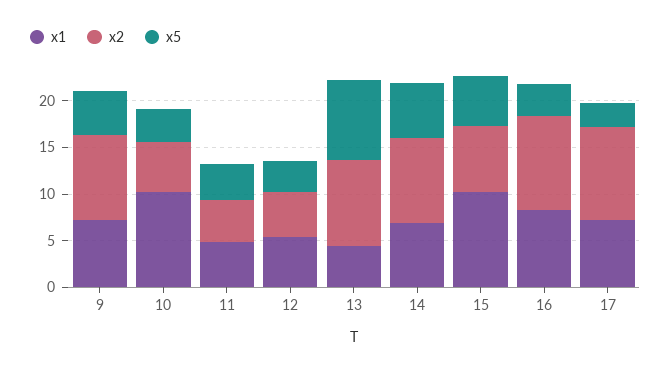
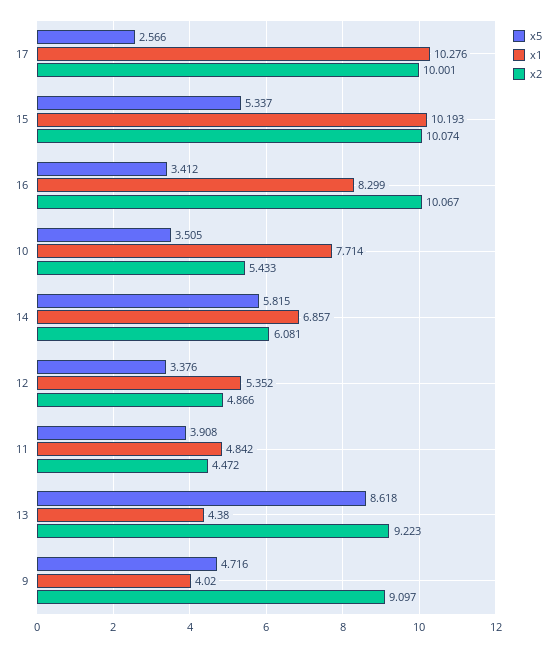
  {
    "x1": {
-     "9": 7,
+     "9": 4.02,
-     "10": 10,
+     "10": 7.714,
      "11": 4.842,
      "12": 5.352,
      "13": 4.38,
      "14": 6.857,
      "15": 10.193,
      "16": 8.299,
-     "17": 7
+     "17": 10.276
    },
    "x2": {
      "9": 9.097,
      "10": 5.433,
      "11": 4.472,
      "12": 4.866,
      "13": 9.223,
-     "14": 9,
+     "14": 6.081,
-     "15": 7,
+     "15": 10.074,
      "16": 10.067,
      "17": 10.001
    },
    "x5": {
      "9": 4.716,
      "10": 3.505,
      "11": 3.908,
      "12": 3.376,
      "13": 8.618,
      "14": 5.815,
      "15": 5.337,
      "16": 3.412,
      "17": 2.566
    }
  }

